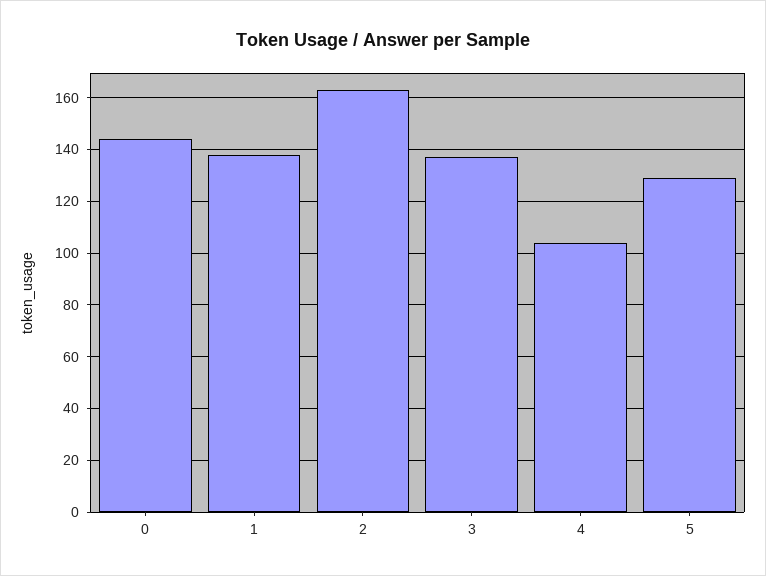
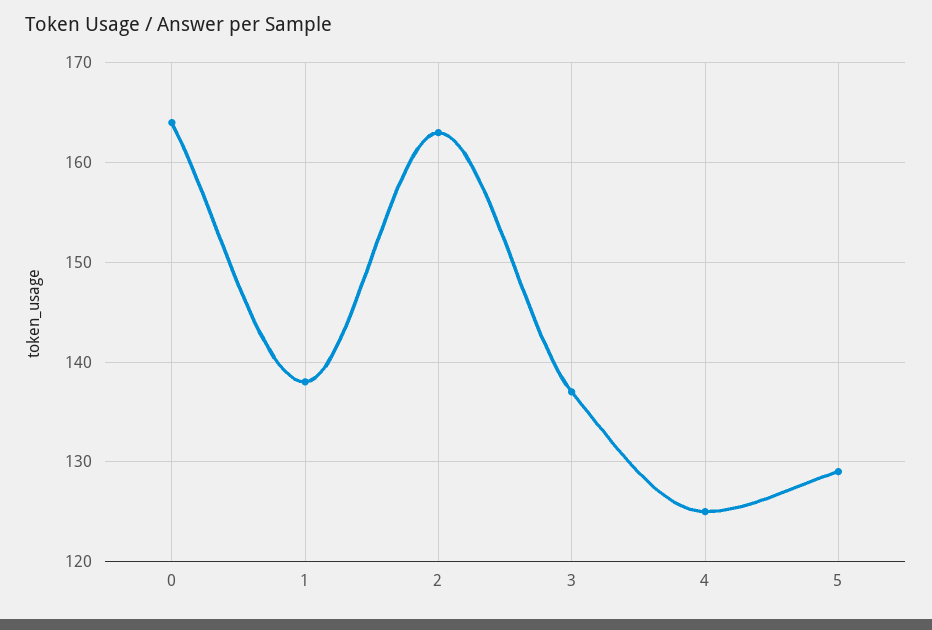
  {
-   "0": 145,
+   "0": 164,
    "1": 138,
    "2": 163,
    "3": 137,
-   "4": 105,
+   "4": 125,
    "5": 129
  }

